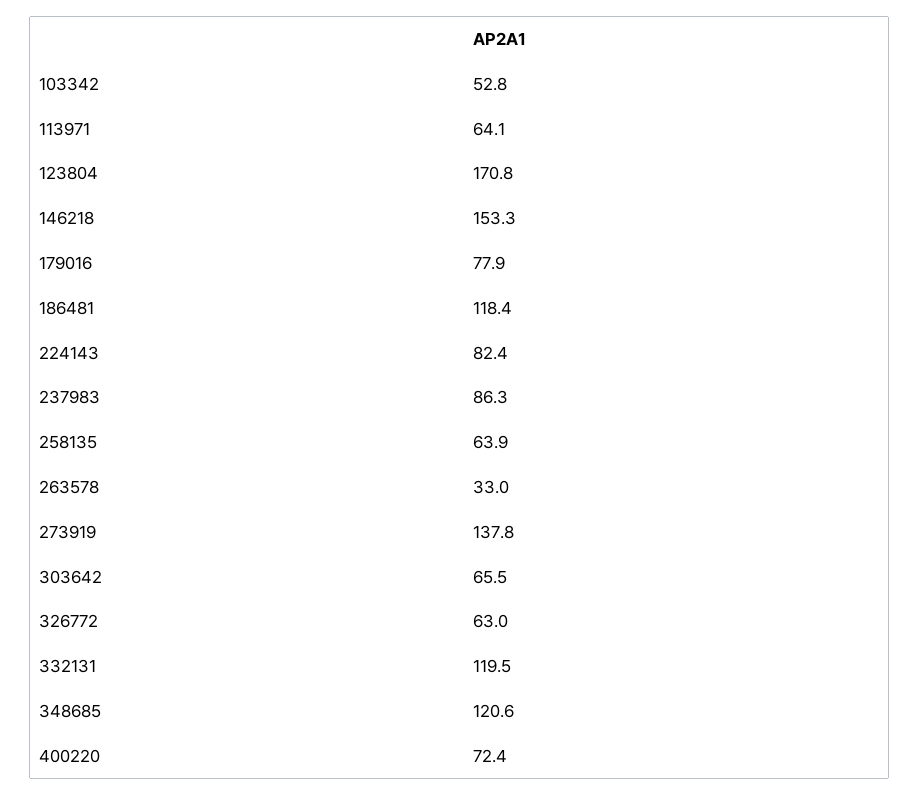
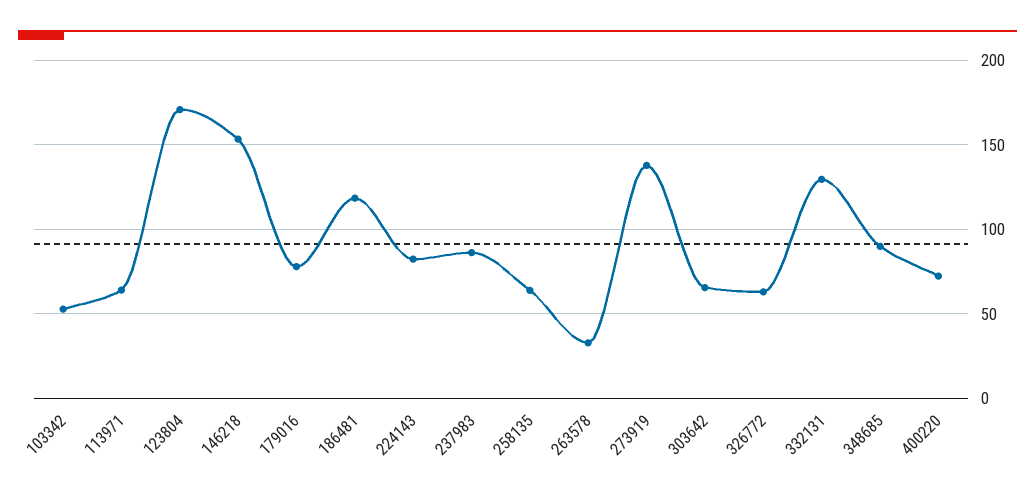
  {
    "103342": 52.8,
    "113971": 64.1,
    "123804": 170.8,
    "146218": 153.3,
    "179016": 77.9,
    "186481": 118.4,
    "224143": 82.4,
    "237983": 86.3,
    "258135": 63.9,
    "263578": 33,
    "273919": 137.8,
    "303642": 65.5,
    "326772": 63,
-   "332131": 119.5,
+   "332131": 130,
-   "348685": 120.6,
+   "348685": 90,
    "400220": 72.4
  }

